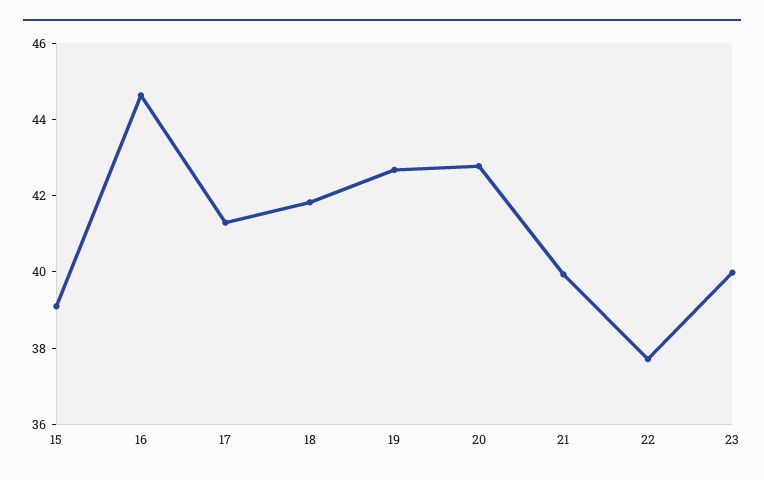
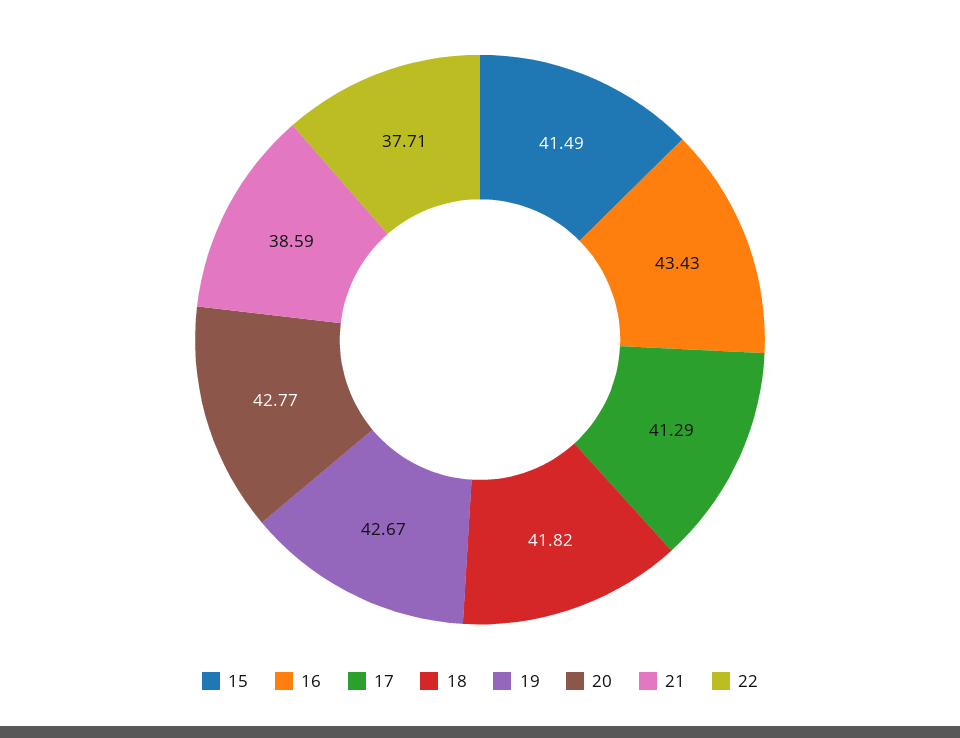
  {
-   "15": 39,
+   "15": 41.49,
-   "16": 44.5,
+   "16": 43.43,
    "17": 41.29,
    "18": 41.82,
    "19": 42.67,
    "20": 42.77,
-   "21": 40,
+   "21": 38.59,
-   "22": 37.71,
+   "22": 37.71
-   "23": 40
  }

